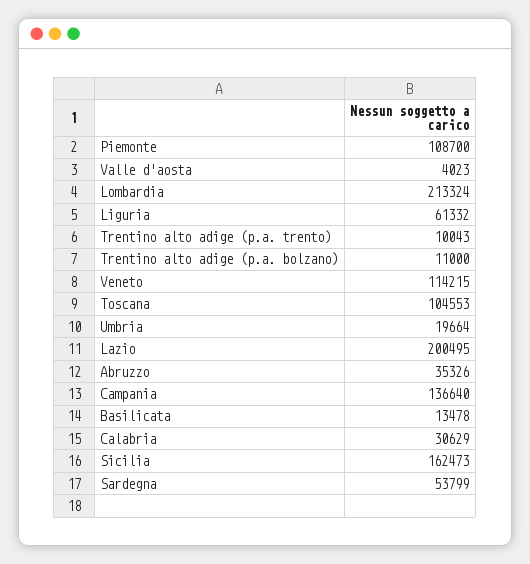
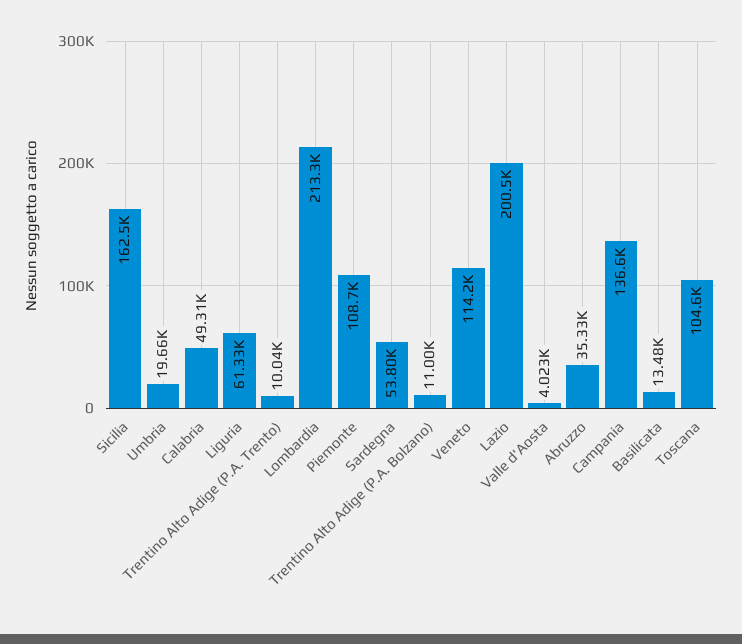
  {
    "Piemonte": 108700,
    "Valle d'aosta": 4023,
    "Lombardia": 213324,
    "Liguria": 61332,
    "Trentino alto adige (p.a. trento)": 10043,
    "Trentino alto adige (p.a. bolzano)": 11000,
    "Veneto": 114215,
    "Toscana": 104553,
    "Umbria": 19664,
    "Lazio": 200495,
    "Abruzzo": 35326,
    "Campania": 136640,
    "Basilicata": 13478,
-   "Calabria": 30629,
+   "Calabria": 49310,
    "Sicilia": 162473,
    "Sardegna": 53799
  }

